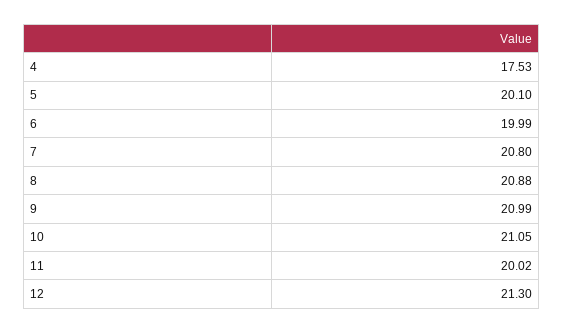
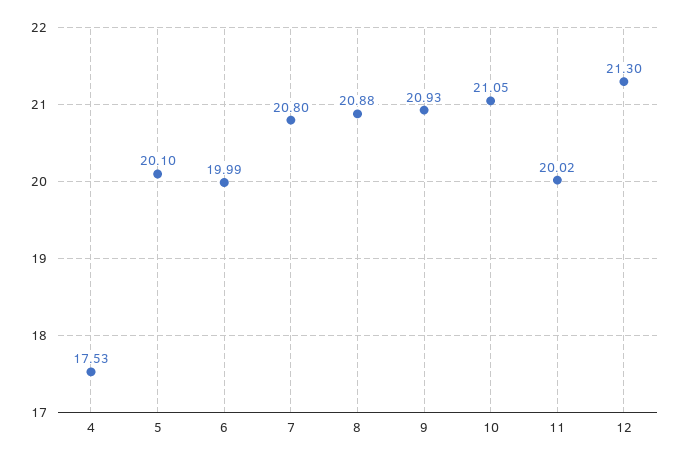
  {
    "4": 17.53,
    "5": 20.1,
    "6": 19.99,
    "7": 20.8,
    "8": 20.88,
-   "9": 20.99,
+   "9": 20.93,
    "10": 21.05,
    "11": 20.02,
    "12": 21.3
  }

